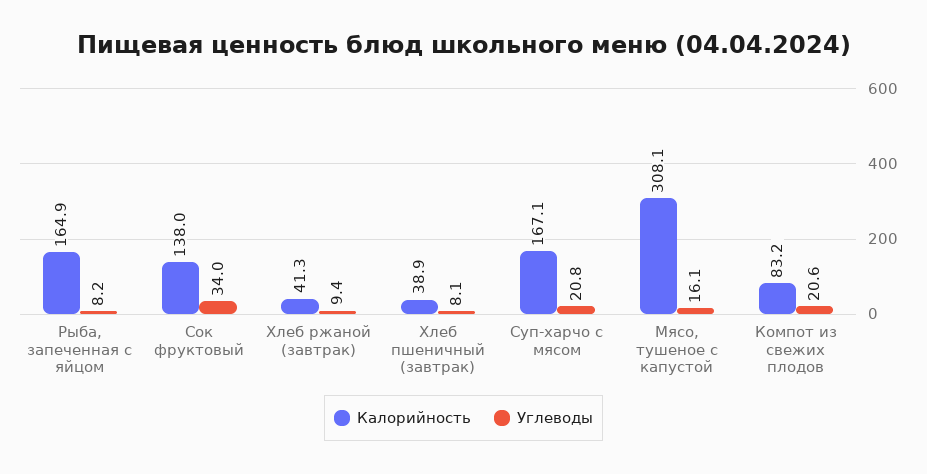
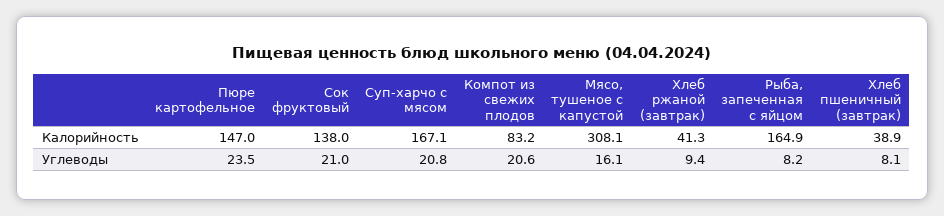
  {
    "Калорийность": {
      "Рыба, запеченная с яйцом": 164.9,
      "Сок фруктовый": 138,
      "Хлеб ржаной (завтрак)": 41.3,
      "Хлеб пшеничный (завтрак)": 38.9,
      "Суп-харчо с мясом": 167.1,
      "Мясо, тушеное с капустой": 308.1,
-     "Компот из свежих плодов": 83.2
+     "Компот из свежих плодов": 83.2,
+     "Пюре картофельное": 147
    },
    "Углеводы": {
      "Рыба, запеченная с яйцом": 8.2,
-     "Сок фруктовый": 34,
+     "Сок фруктовый": 21,
      "Хлеб ржаной (завтрак)": 9.4,
      "Хлеб пшеничный (завтрак)": 8.1,
      "Суп-харчо с мясом": 20.8,
      "Мясо, тушеное с капустой": 16.1,
-     "Компот из свежих плодов": 20.6
+     "Компот из свежих плодов": 20.6,
+     "Пюре картофельное": 23.5
    }
  }

